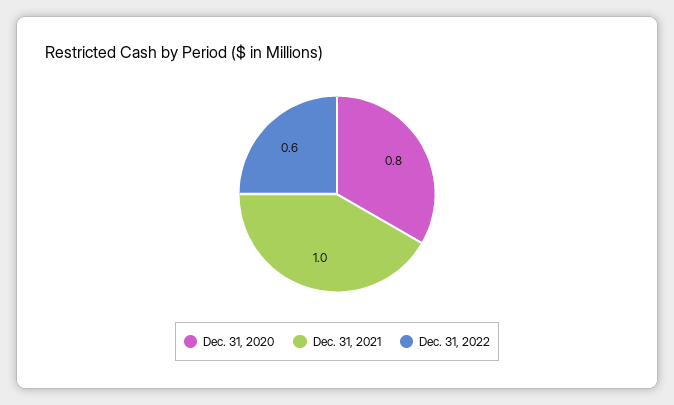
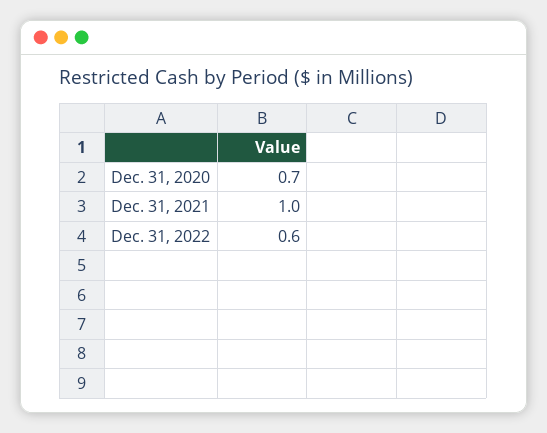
  {
-   "Dec. 31, 2020": 0.8,
+   "Dec. 31, 2020": 0.7,
    "Dec. 31, 2021": 1,
    "Dec. 31, 2022": 0.6
  }

